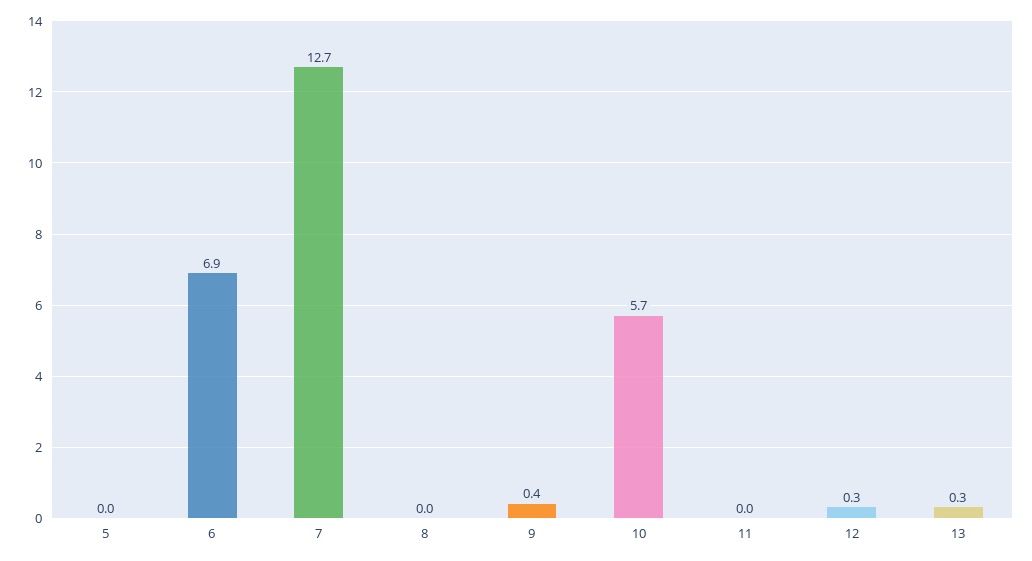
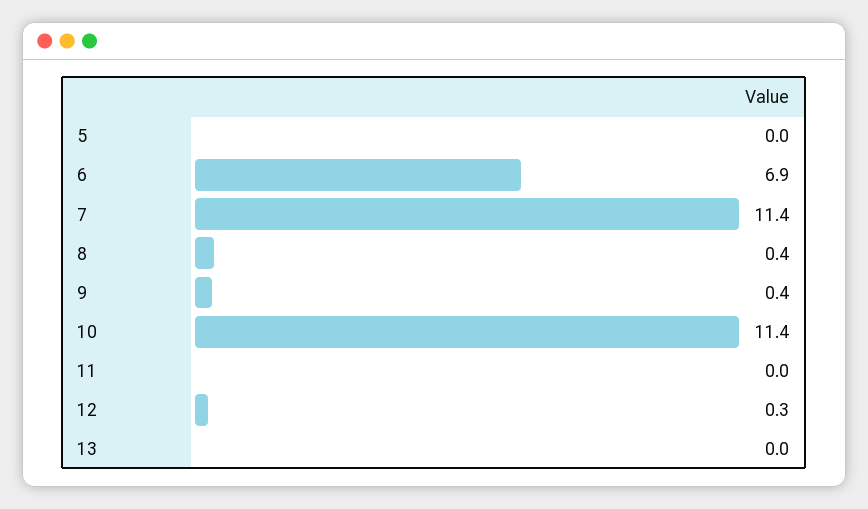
  {
    "5": 0,
    "6": 6.9,
-   "7": 12.7,
+   "7": 11.4,
-   "8": 0,
+   "8": 0.4,
    "9": 0.4,
-   "10": 5.7,
+   "10": 11.4,
    "11": 0,
    "12": 0.3,
-   "13": 0.3
+   "13": 0
  }

